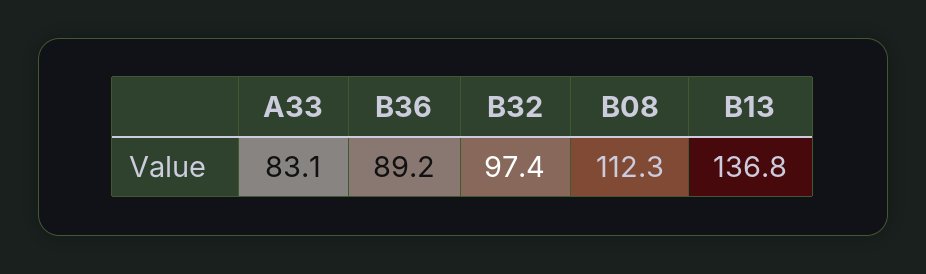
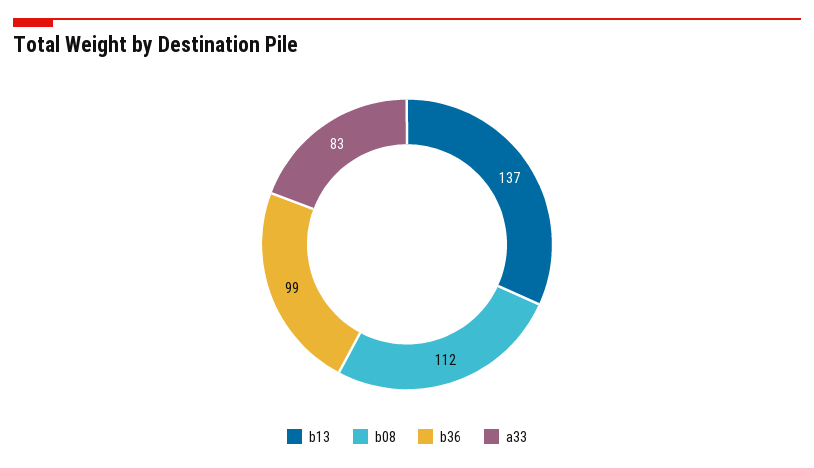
  {
    "A33": 83.1,
-   "B36": 89.2,
+   "B36": 99,
-   "B32": 97.4,
    "B08": 112.3,
    "B13": 136.8
  }

